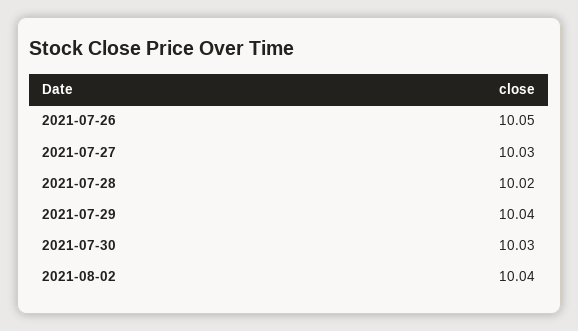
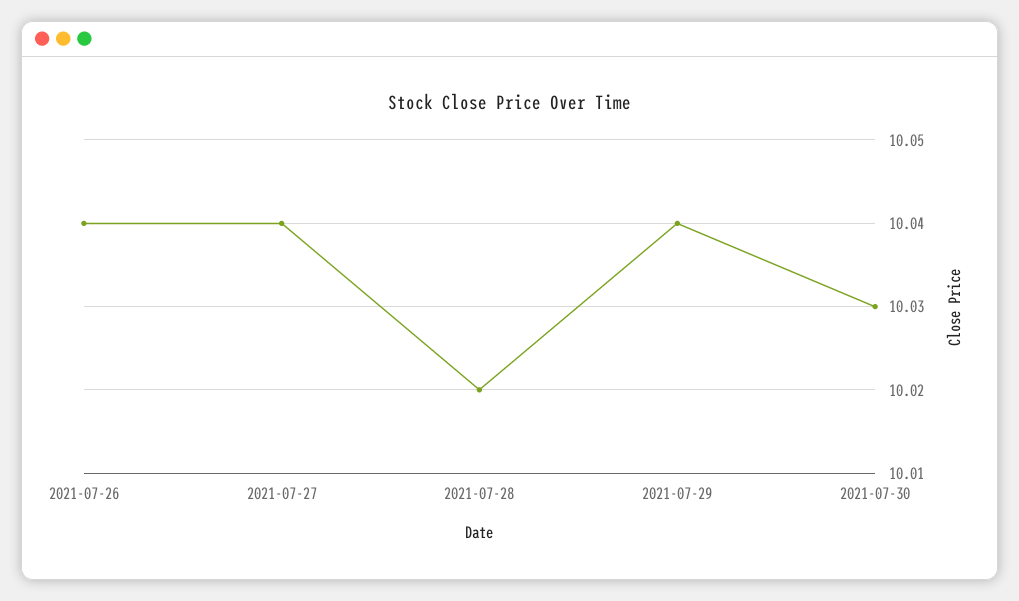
  {
-   "2021-07-26": 10.05,
+   "2021-07-26": 10.04,
-   "2021-07-27": 10.03,
+   "2021-07-27": 10.04,
    "2021-07-28": 10.02,
    "2021-07-29": 10.04,
-   "2021-07-30": 10.03,
+   "2021-07-30": 10.03
-   "2021-08-02": 10.04
  }

